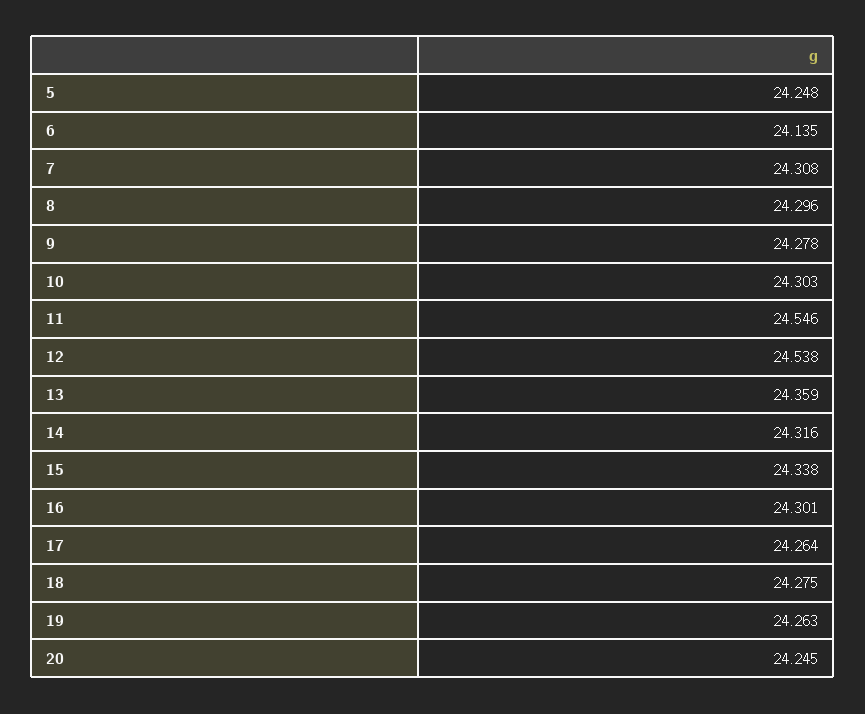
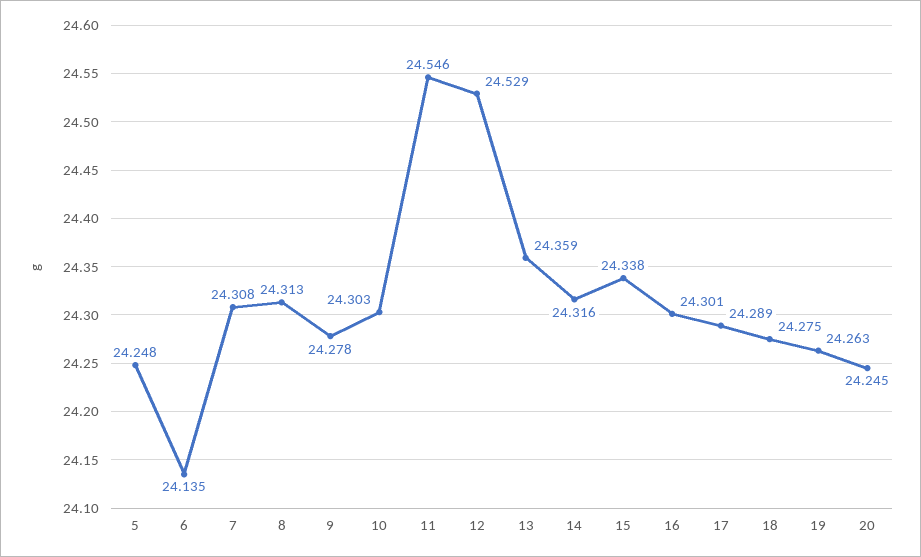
  {
    "5": 24.248,
    "6": 24.135,
    "7": 24.308,
-   "8": 24.296,
+   "8": 24.313,
    "9": 24.278,
    "10": 24.303,
    "11": 24.546,
-   "12": 24.538,
+   "12": 24.529,
    "13": 24.359,
    "14": 24.316,
    "15": 24.338,
    "16": 24.301,
-   "17": 24.264,
+   "17": 24.289,
    "18": 24.275,
    "19": 24.263,
    "20": 24.245
  }

